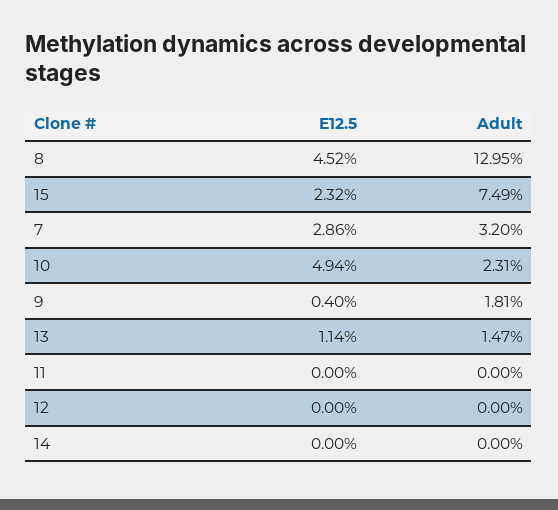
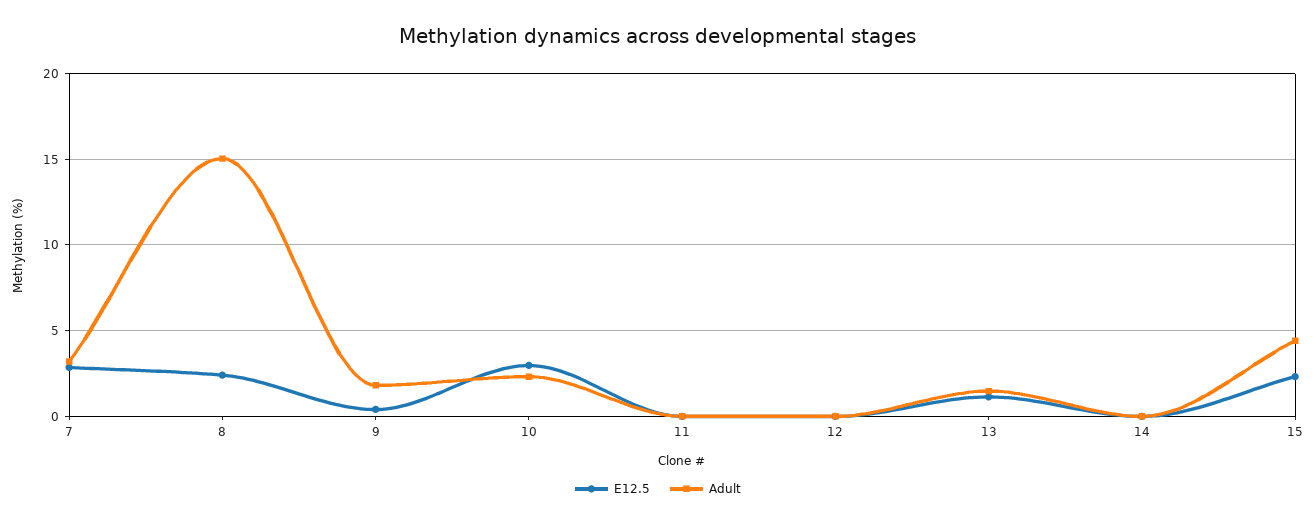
  {
    "E12.5": {
-     "8": 4.52,
+     "8": 2.5,
      "15": 2.32,
      "7": 2.86,
-     "10": 4.94,
+     "10": 3,
      "9": 0.4,
      "13": 1.14,
      "11": 0,
      "12": 0,
      "14": 0
    },
    "Adult": {
-     "8": 12.95,
+     "8": 15,
-     "15": 7.49,
+     "15": 4.5,
      "7": 3.2,
      "10": 2.31,
      "9": 1.81,
      "13": 1.47,
      "11": 0,
      "12": 0,
      "14": 0
    }
  }

